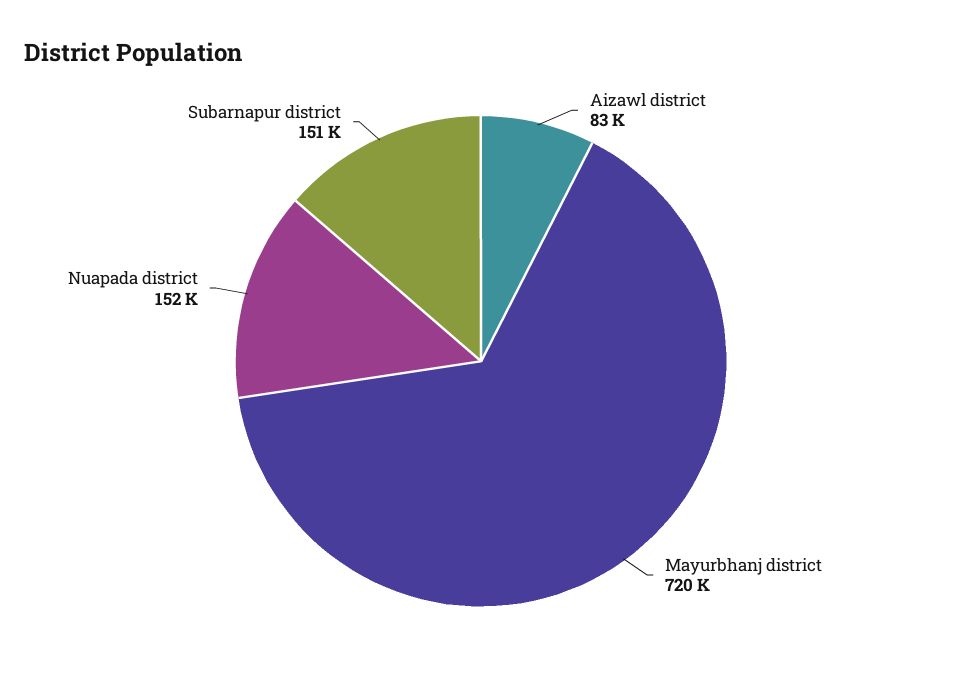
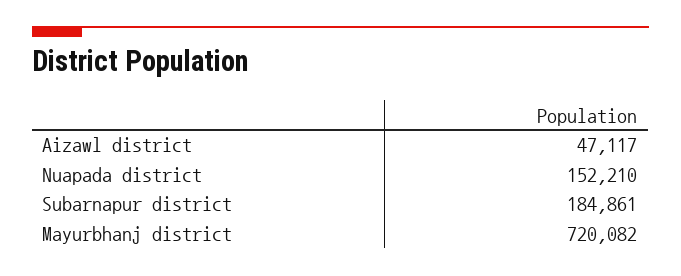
  {
-   "Aizawl district": 83000,
+   "Aizawl district": 47117,
    "Mayurbhanj district": 720082,
    "Nuapada district": 152210,
-   "Subarnapur district": 151000
+   "Subarnapur district": 184861
  }

